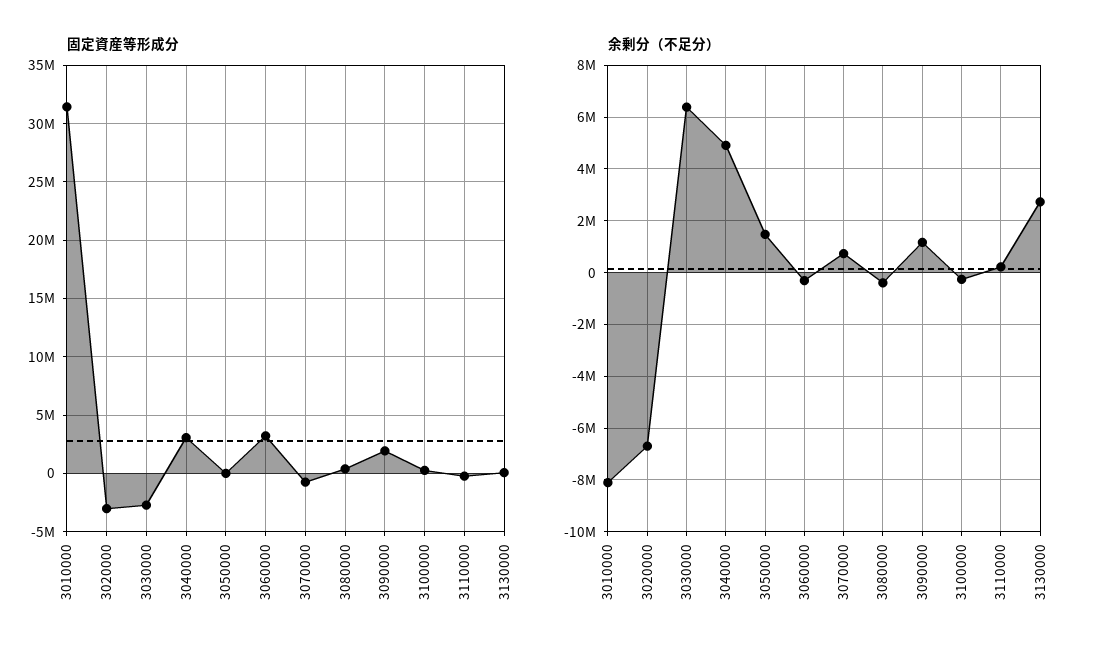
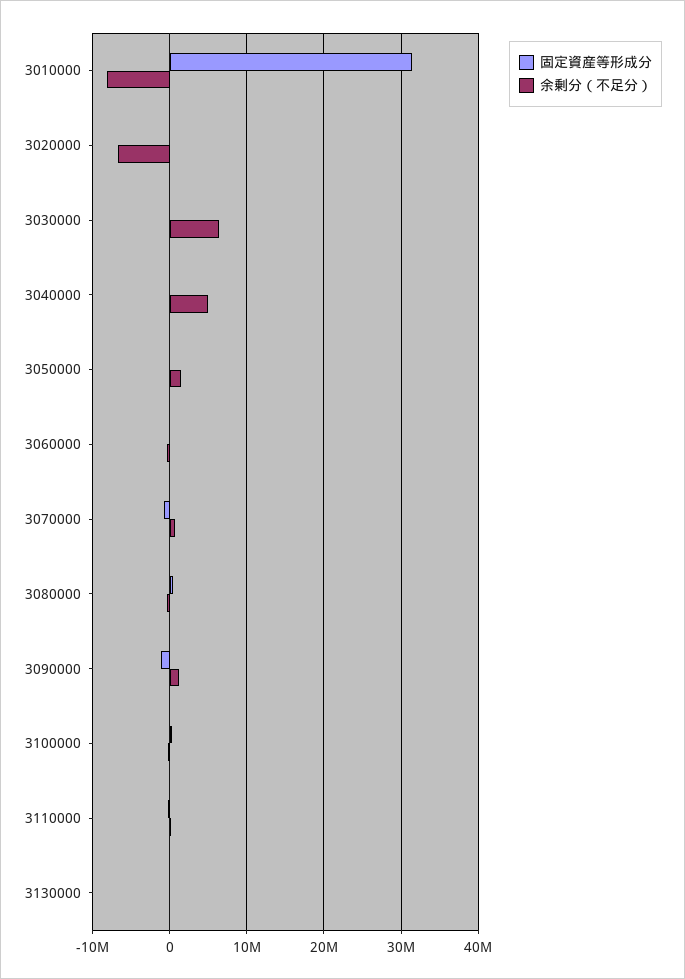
  {
    "固定資産等形成分": {
      "3010000": 31000000,
-     "3020000": -3000000,
+     "3020000": 0,
-     "3030000": -3000000,
+     "3030000": 0,
-     "3040000": 3000000,
+     "3040000": 0,
      "3050000": 0,
-     "3060000": 3000000,
+     "3060000": 0,
      "3070000": -1000000,
      "3080000": 0,
-     "3090000": 2000000,
+     "3090000": -1000000,
      "3100000": 0,
      "3110000": 0,
      "3130000": 0
    },
    "余剰分（不足分）": {
      "3010000": -8000000,
      "3020000": -6750000,
      "3030000": 6500000,
      "3040000": 5000000,
      "3050000": 1500000,
      "3060000": -250000,
      "3070000": 750000,
      "3080000": -500000,
      "3090000": 1250000,
      "3100000": -250000,
      "3110000": 250000,
-     "3130000": 2750000
+     "3130000": 0
    }
  }

